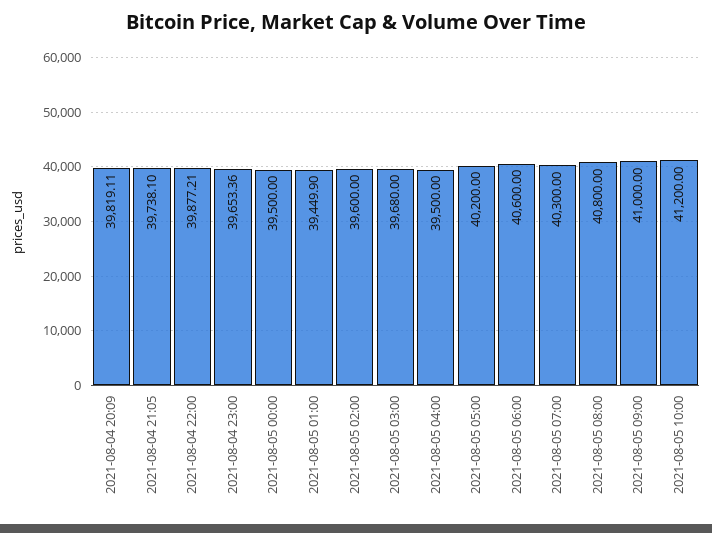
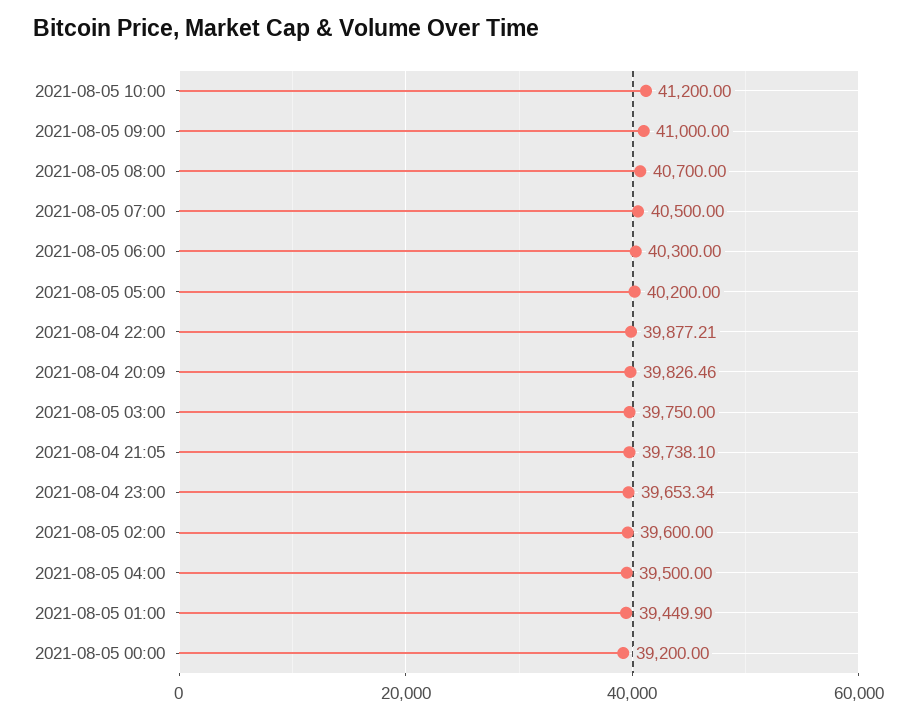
  {
-   "2021-08-04 20:09": 39819.11,
+   "2021-08-04 20:09": 39826.46,
    "2021-08-04 21:05": 39738.1,
    "2021-08-04 22:00": 39877.21,
-   "2021-08-04 23:00": 39653.36,
+   "2021-08-04 23:00": 39653.34,
-   "2021-08-05 00:00": 39500,
+   "2021-08-05 00:00": 39200,
    "2021-08-05 01:00": 39449.9,
    "2021-08-05 02:00": 39600,
-   "2021-08-05 03:00": 39680,
+   "2021-08-05 03:00": 39750,
    "2021-08-05 04:00": 39500,
    "2021-08-05 05:00": 40200,
-   "2021-08-05 06:00": 40600,
+   "2021-08-05 06:00": 40300,
-   "2021-08-05 07:00": 40300,
+   "2021-08-05 07:00": 40500,
-   "2021-08-05 08:00": 40800,
+   "2021-08-05 08:00": 40700,
    "2021-08-05 09:00": 41000,
    "2021-08-05 10:00": 41200
  }

